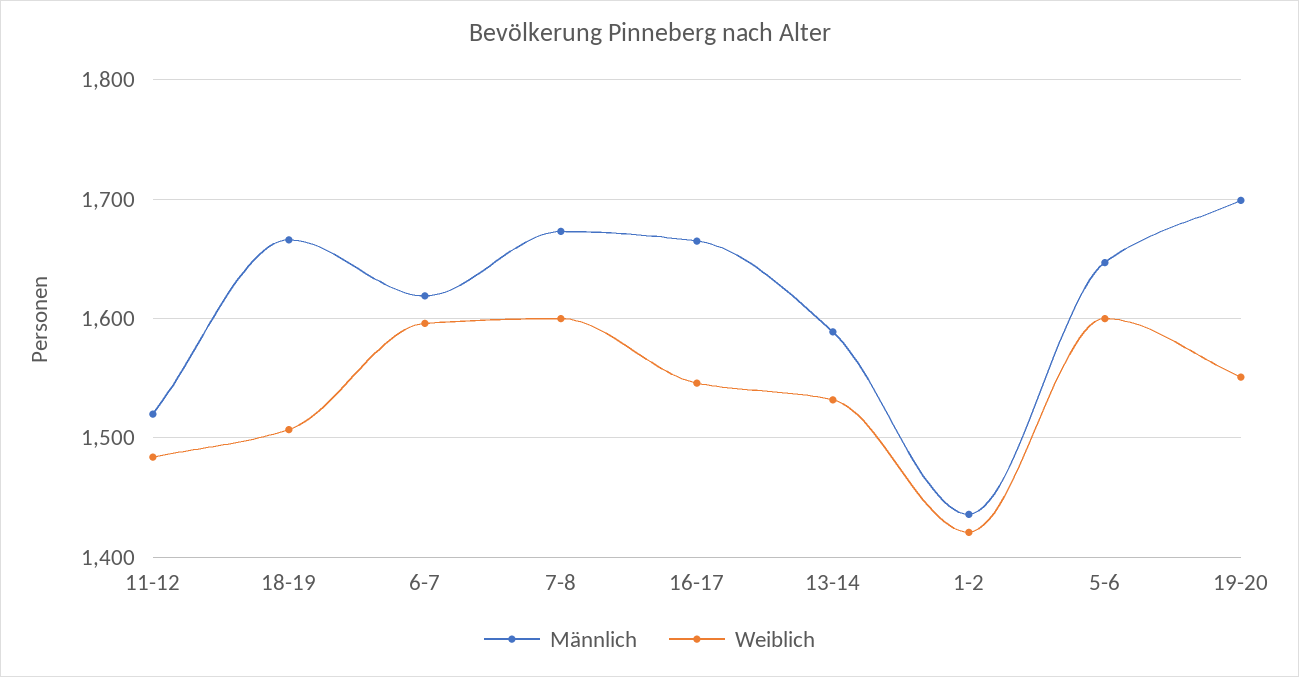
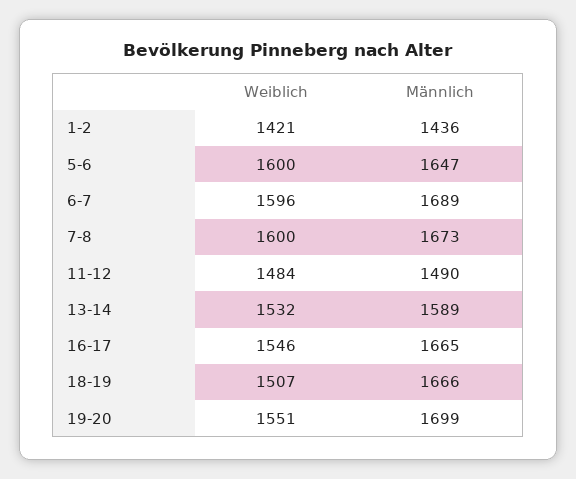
  {
    "Männlich": {
-     "11-12": 1520,
+     "11-12": 1490,
      "18-19": 1666,
-     "6-7": 1620,
+     "6-7": 1689,
      "7-8": 1673,
      "16-17": 1665,
      "13-14": 1589,
      "1-2": 1436,
      "5-6": 1647,
      "19-20": 1699
    },
    "Weiblich": {
      "11-12": 1484,
      "18-19": 1507,
      "6-7": 1596,
      "7-8": 1600,
      "16-17": 1546,
      "13-14": 1532,
      "1-2": 1421,
      "5-6": 1600,
      "19-20": 1551
    }
  }

